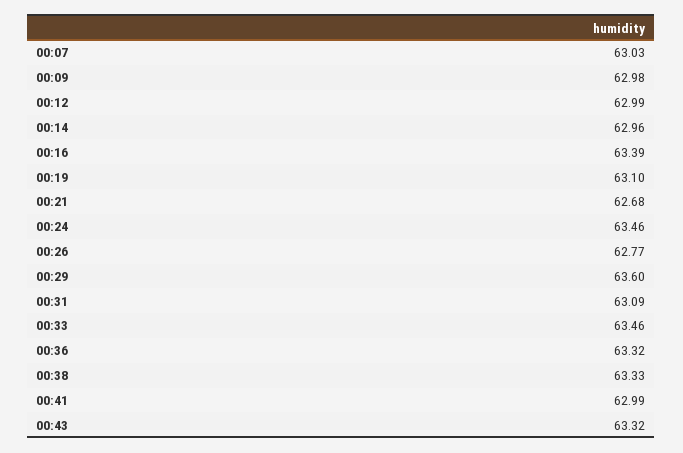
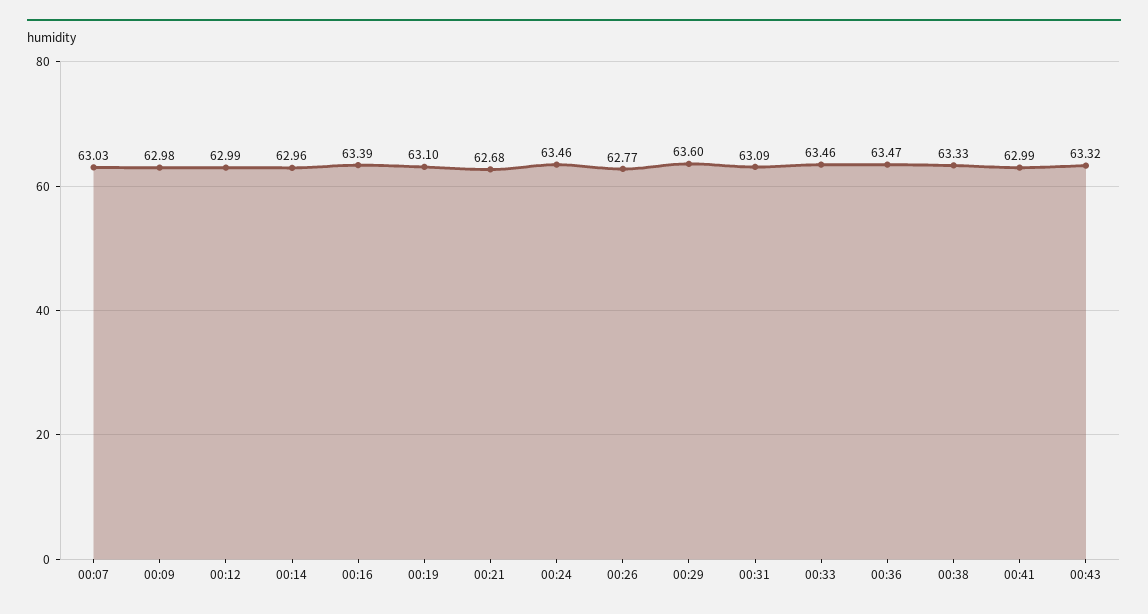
  {
    "00:07": 63.03,
    "00:09": 62.98,
    "00:12": 62.99,
    "00:14": 62.96,
    "00:16": 63.39,
    "00:19": 63.1,
    "00:21": 62.68,
    "00:24": 63.46,
    "00:26": 62.77,
    "00:29": 63.6,
    "00:31": 63.09,
    "00:33": 63.46,
-   "00:36": 63.32,
+   "00:36": 63.47,
    "00:38": 63.33,
    "00:41": 62.99,
    "00:43": 63.32
  }

